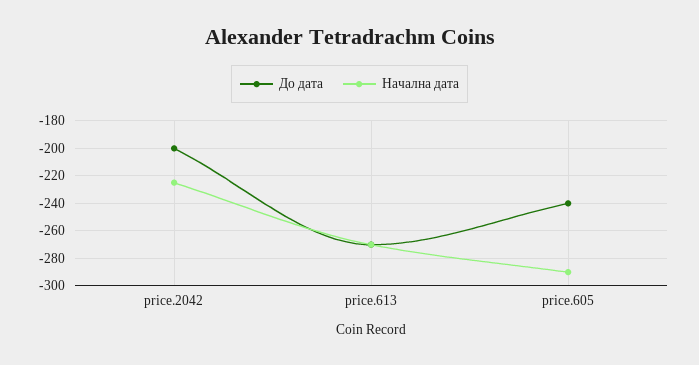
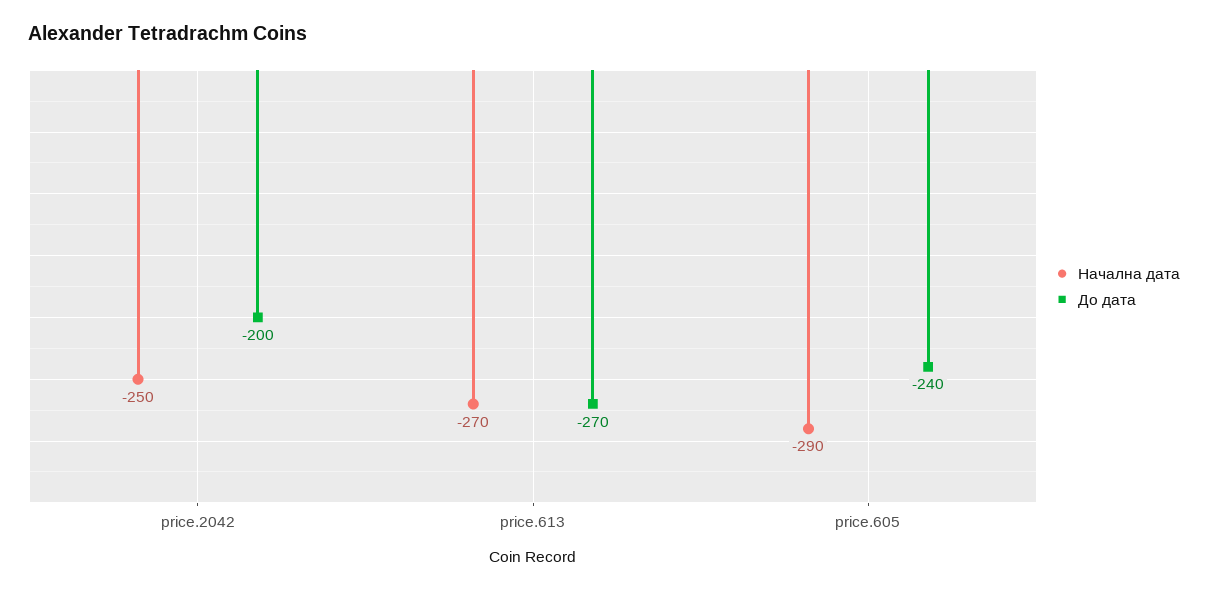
  {
    "До дата": {
      "price.2042": -200,
      "price.613": -270,
      "price.605": -240
    },
    "Начална дата": {
-     "price.2042": -225,
+     "price.2042": -250,
      "price.613": -270,
      "price.605": -290
    }
  }

